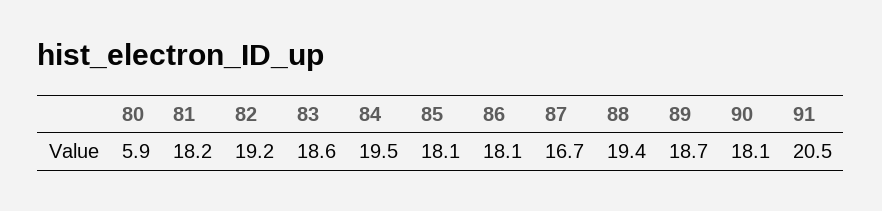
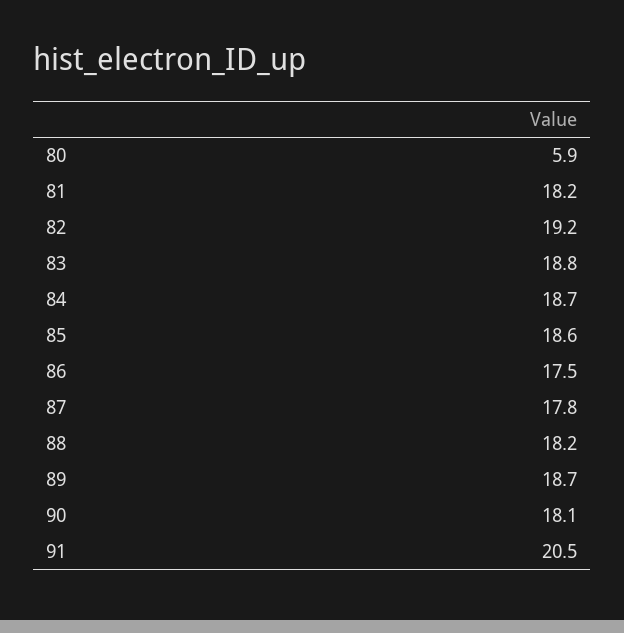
  {
    "80": 5.9,
    "81": 18.2,
    "82": 19.2,
-   "83": 18.6,
+   "83": 18.8,
-   "84": 19.5,
+   "84": 18.7,
-   "85": 18.1,
+   "85": 18.6,
-   "86": 18.1,
+   "86": 17.5,
-   "87": 16.7,
+   "87": 17.8,
-   "88": 19.4,
+   "88": 18.2,
    "89": 18.7,
    "90": 18.1,
    "91": 20.5
  }

